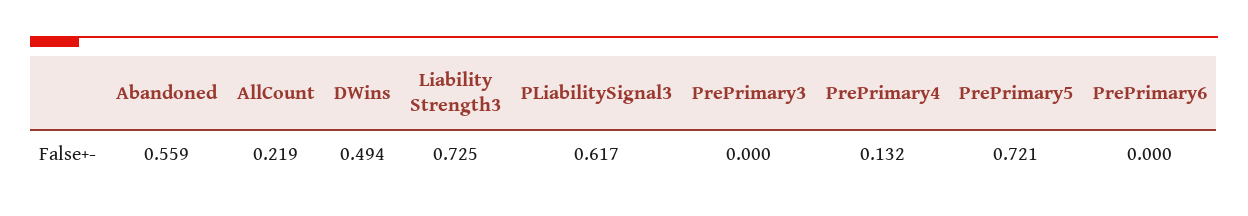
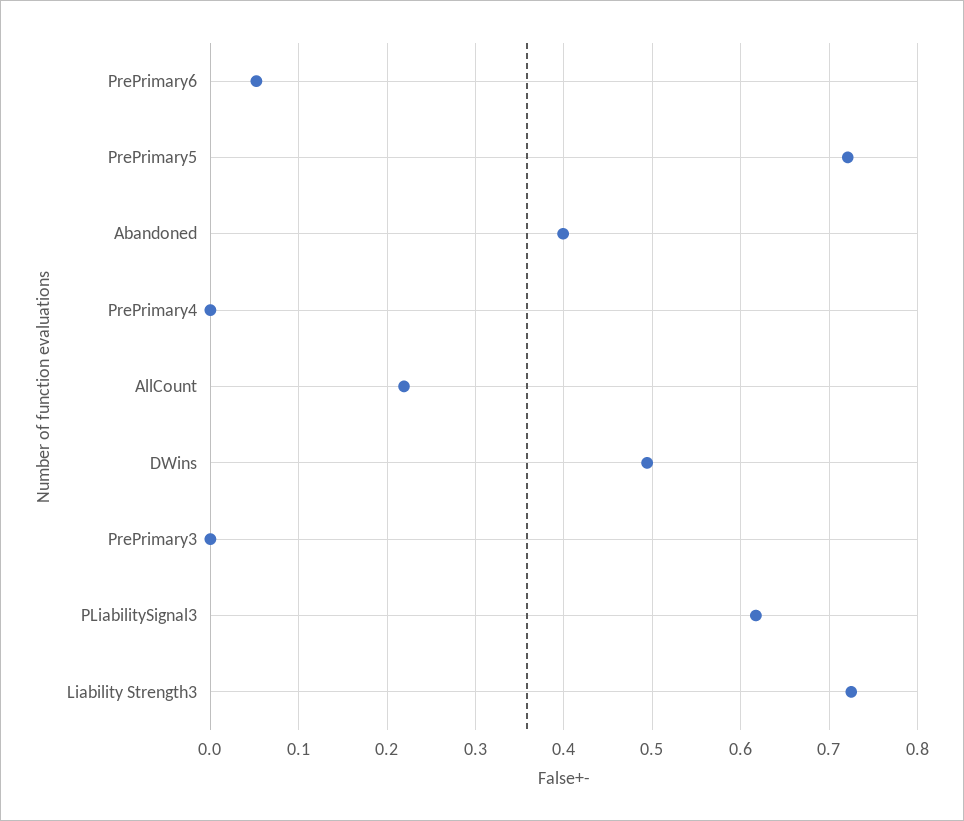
  {
-   "Abandoned": 0.559,
+   "Abandoned": 0.4,
    "AllCount": 0.219,
    "DWins": 0.494,
    "Liability Strength3": 0.725,
    "PLiabilitySignal3": 0.617,
    "PrePrimary3": 0,
-   "PrePrimary4": 0.132,
+   "PrePrimary4": 0,
    "PrePrimary5": 0.721,
-   "PrePrimary6": 0
+   "PrePrimary6": 0.05
  }

